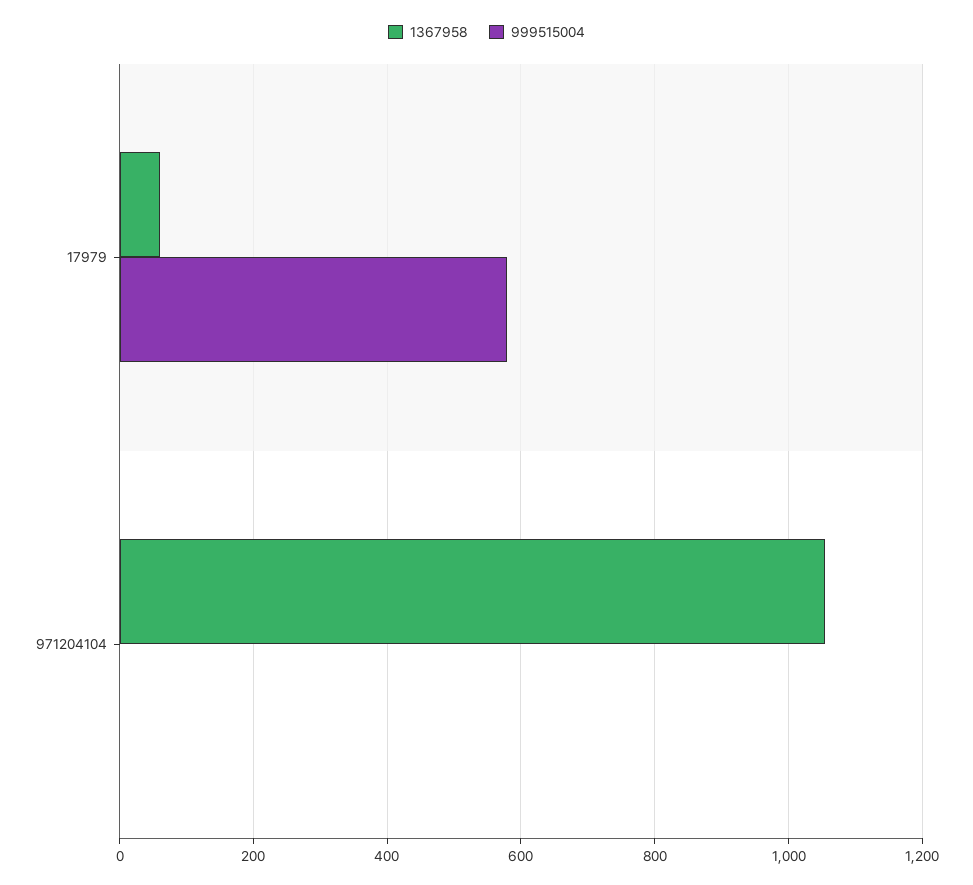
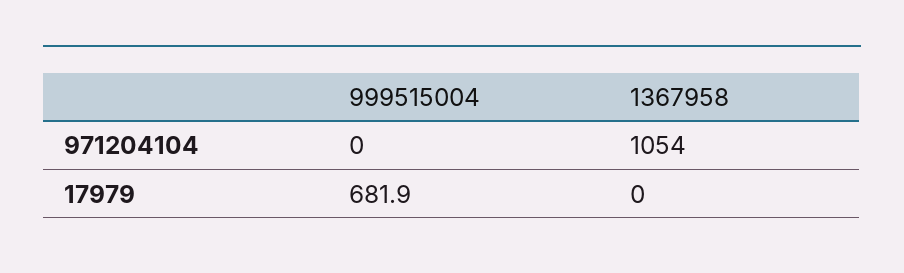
  {
    "1367958": {
-     "17979": 60,
+     "17979": 0,
      "971204104": 1054
    },
    "999515004": {
-     "17979": 580,
+     "17979": 681.9,
      "971204104": 0
    }
  }

